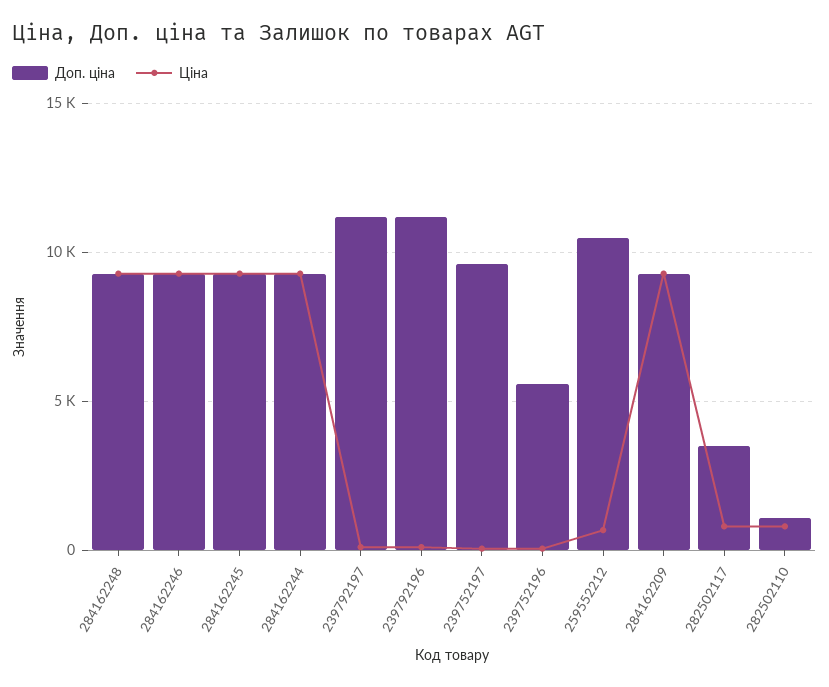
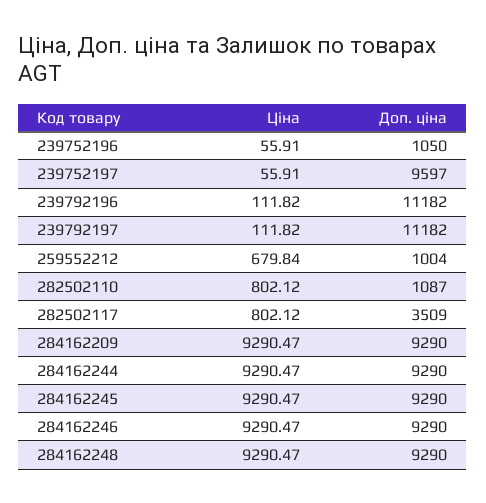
  {
    "Доп. ціна": {
      "284162248": 9290,
      "284162246": 9290,
      "284162245": 9290,
      "284162244": 9290,
      "239792197": 11182,
      "239792196": 11182,
      "239752197": 9597,
-     "239752196": 5500,
+     "239752196": 1050,
-     "259552212": 10500,
+     "259552212": 1004,
      "284162209": 9290,
      "282502117": 3509,
      "282502110": 1087
    },
    "Ціна": {
      "284162248": 9290.47,
      "284162246": 9290.47,
      "284162245": 9290.47,
      "284162244": 9290.47,
      "239792197": 111.82,
      "239792196": 111.82,
      "239752197": 55.91,
      "239752196": 55.91,
      "259552212": 679.84,
      "284162209": 9290.47,
      "282502117": 802.12,
      "282502110": 802.12
    }
  }

